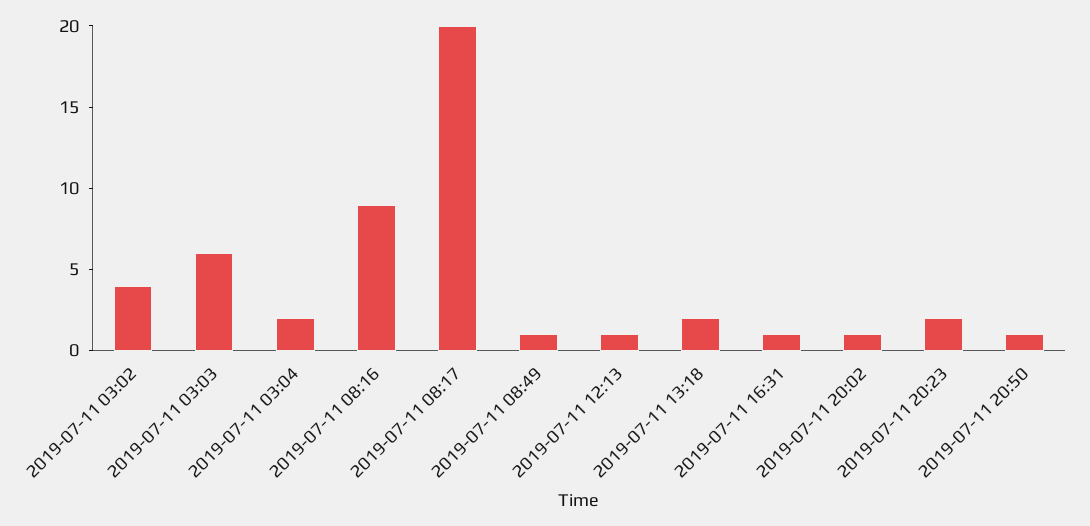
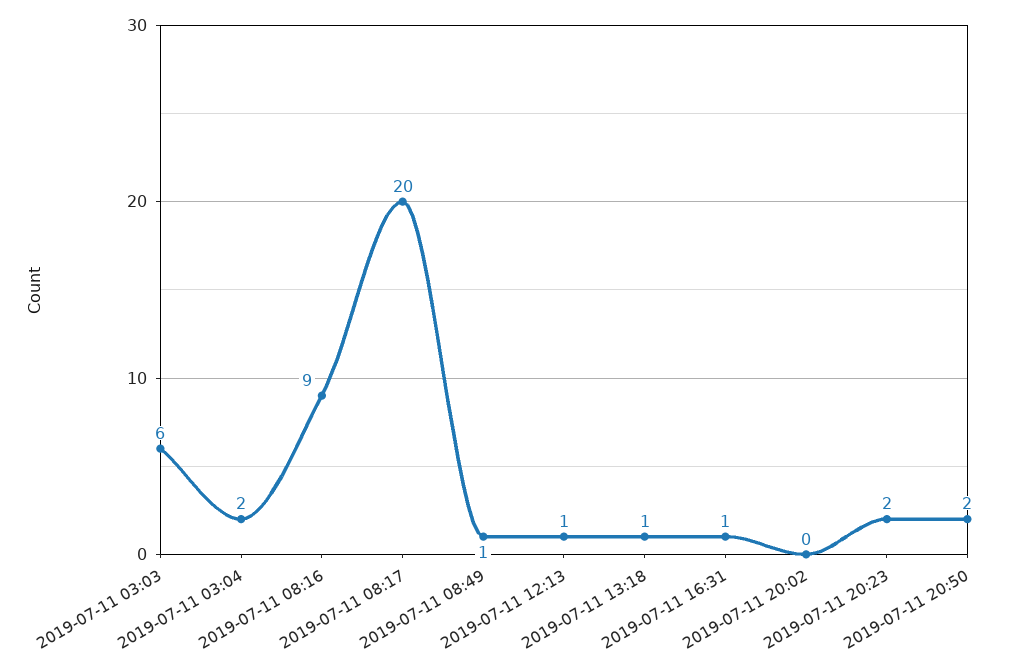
  {
-   "2019-07-11 03:02": 4,
    "2019-07-11 03:03": 6,
    "2019-07-11 03:04": 2,
    "2019-07-11 08:16": 9,
    "2019-07-11 08:17": 20,
    "2019-07-11 08:49": 1,
    "2019-07-11 12:13": 1,
-   "2019-07-11 13:18": 2,
+   "2019-07-11 13:18": 1,
    "2019-07-11 16:31": 1,
-   "2019-07-11 20:02": 1,
+   "2019-07-11 20:02": 0,
    "2019-07-11 20:23": 2,
-   "2019-07-11 20:50": 1
+   "2019-07-11 20:50": 2
  }

